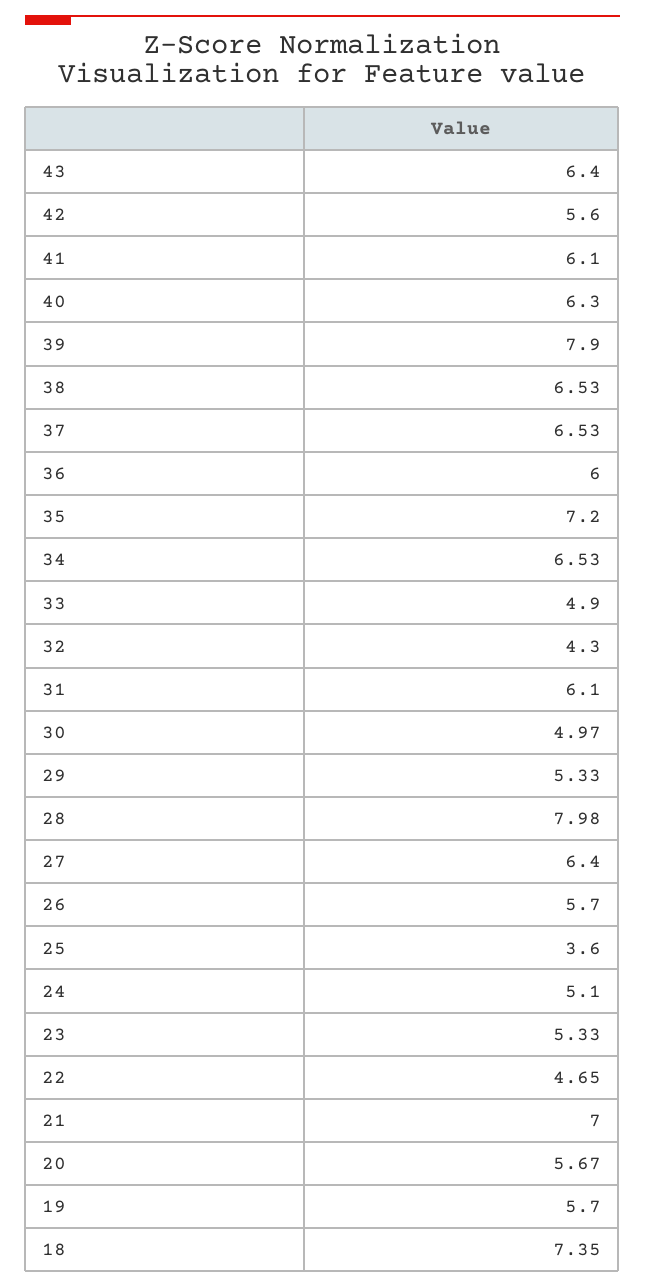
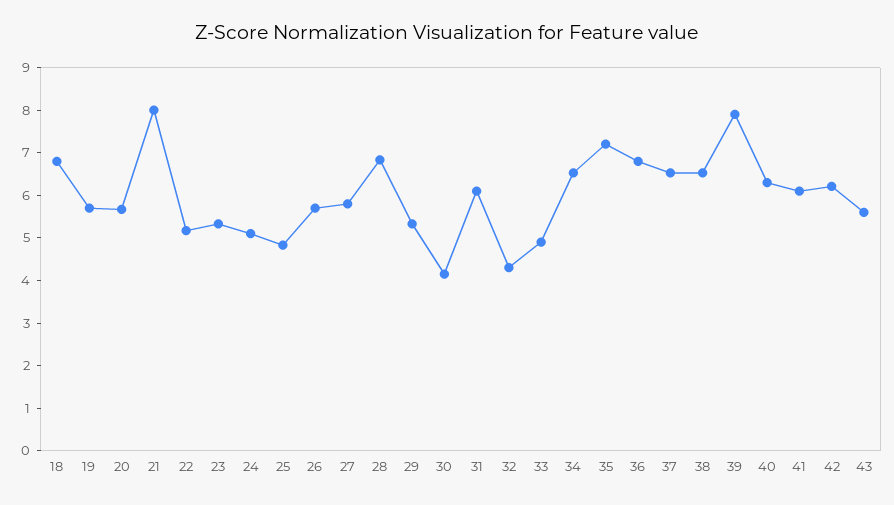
  {
-   "43": 6.4,
+   "43": 5.6,
-   "42": 5.6,
+   "42": 6.2,
    "41": 6.1,
    "40": 6.3,
    "39": 7.9,
    "38": 6.53,
    "37": 6.53,
-   "36": 6,
+   "36": 6.8,
    "35": 7.2,
    "34": 6.53,
    "33": 4.9,
    "32": 4.3,
    "31": 6.1,
-   "30": 4.97,
+   "30": 4.2,
    "29": 5.33,
-   "28": 7.98,
+   "28": 6.8,
-   "27": 6.4,
+   "27": 5.8,
    "26": 5.7,
-   "25": 3.6,
+   "25": 4.8,
    "24": 5.1,
    "23": 5.33,
-   "22": 4.65,
+   "22": 5.2,
-   "21": 7,
+   "21": 8,
    "20": 5.67,
    "19": 5.7,
-   "18": 7.35
+   "18": 6.8
  }

